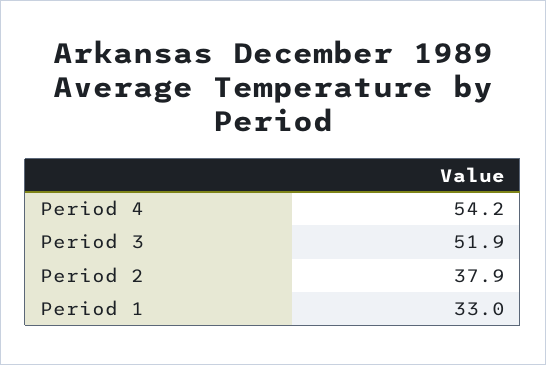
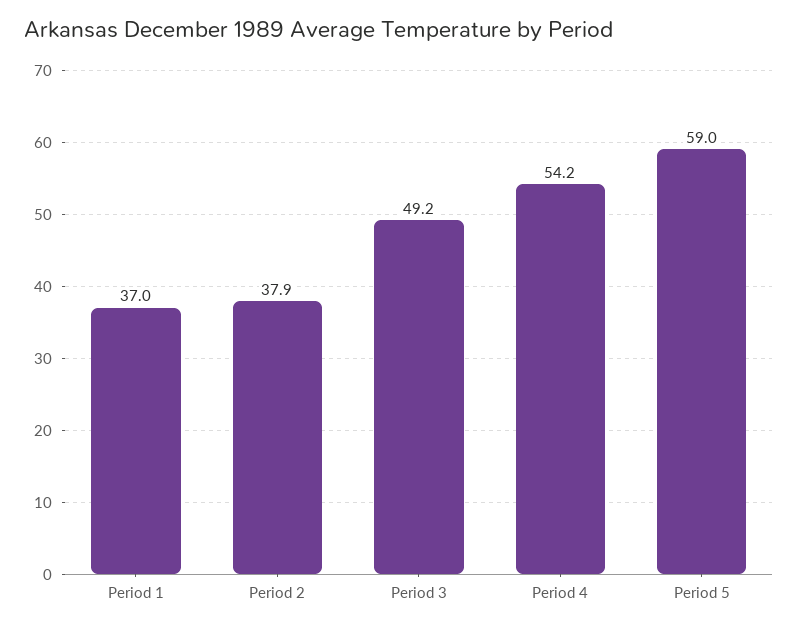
  {
    "Period 4": 54.2,
-   "Period 3": 51.9,
+   "Period 3": 49.2,
    "Period 2": 37.9,
-   "Period 1": 33
+   "Period 1": 37,
+   "Period 5": 59
  }

